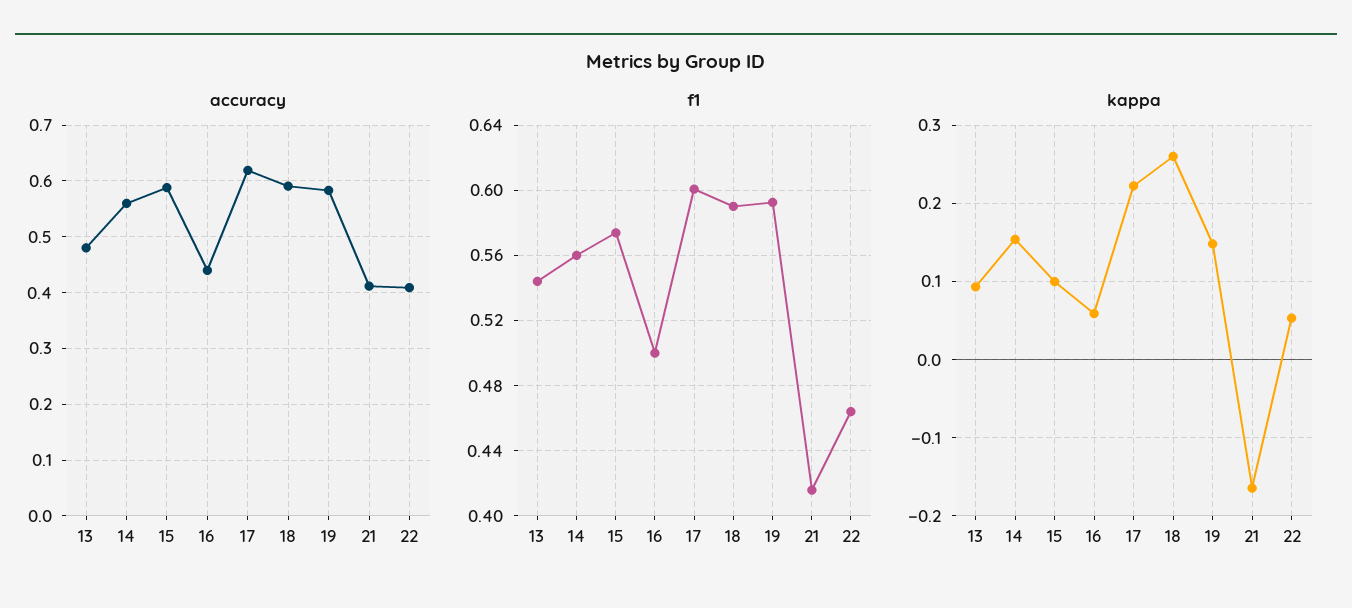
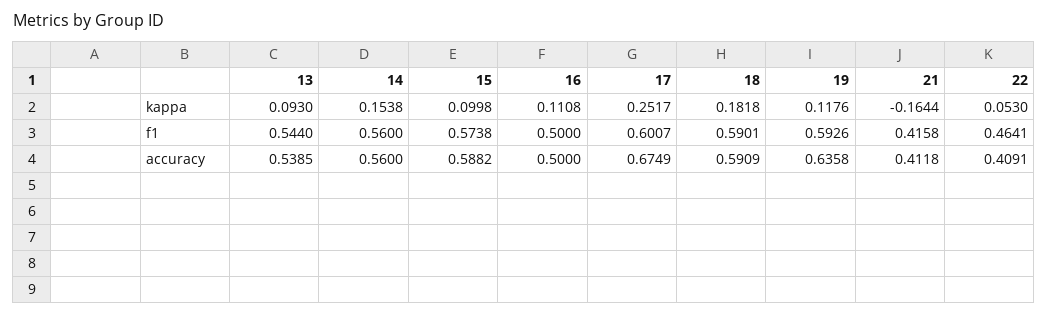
  {
    "accuracy": {
-     "13": 0.48,
+     "13": 0.5385,
      "14": 0.56,
      "15": 0.5882,
-     "16": 0.44,
+     "16": 0.5,
-     "17": 0.62,
+     "17": 0.6749,
      "18": 0.5909,
-     "19": 0.58,
+     "19": 0.6358,
      "21": 0.4118,
      "22": 0.4091
    },
    "f1": {
      "13": 0.544,
      "14": 0.56,
      "15": 0.5738,
      "16": 0.5,
      "17": 0.6007,
      "18": 0.5901,
      "19": 0.5926,
      "21": 0.4158,
      "22": 0.4641
    },
    "kappa": {
      "13": 0.093,
      "14": 0.1538,
      "15": 0.0998,
-     "16": 0.06,
+     "16": 0.1108,
-     "17": 0.22,
+     "17": 0.2517,
-     "18": 0.26,
+     "18": 0.1818,
-     "19": 0.15,
+     "19": 0.1176,
      "21": -0.1644,
      "22": 0.053
    }
  }

